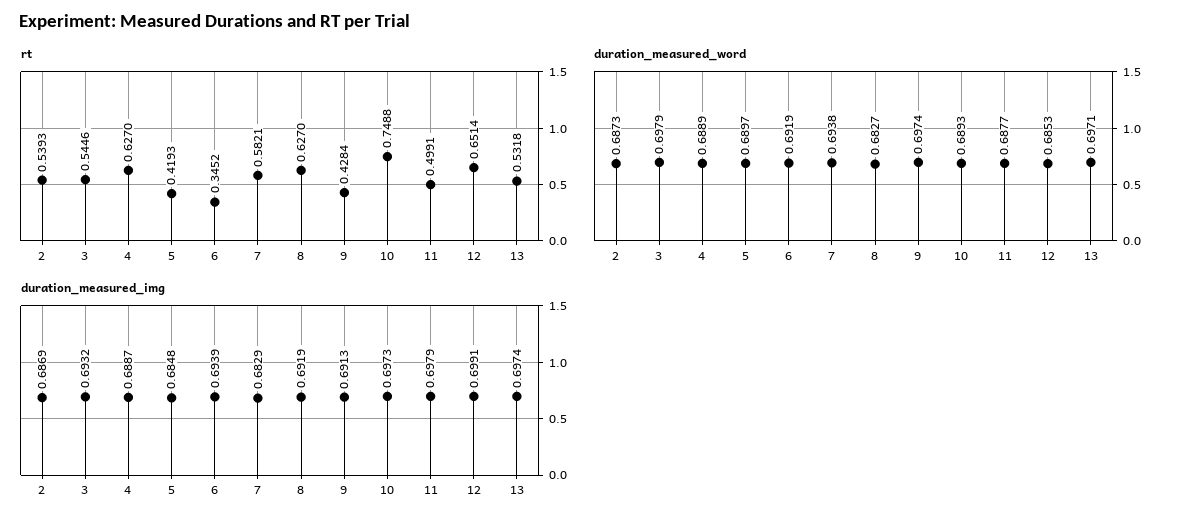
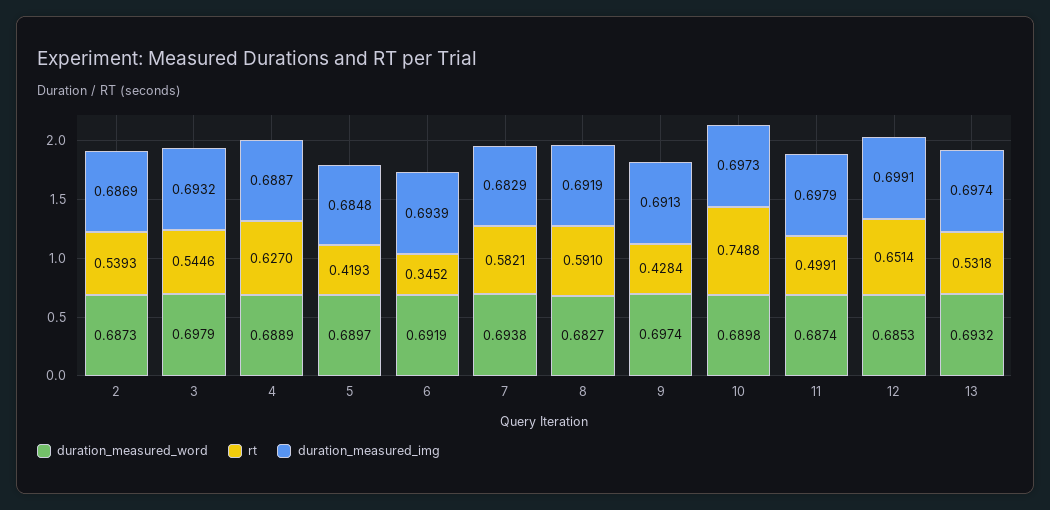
  {
    "rt": {
      "2": 0.5393,
      "3": 0.5446,
      "4": 0.627,
      "5": 0.4193,
      "6": 0.3452,
      "7": 0.5821,
-     "8": 0.627,
+     "8": 0.591,
      "9": 0.4284,
      "10": 0.7488,
      "11": 0.4991,
      "12": 0.6514,
      "13": 0.5318
    },
    "duration_measured_word": {
      "2": 0.6873,
      "3": 0.6979,
      "4": 0.6889,
      "5": 0.6897,
      "6": 0.6919,
      "7": 0.6938,
      "8": 0.6827,
      "9": 0.6974,
-     "10": 0.6893,
+     "10": 0.6898,
-     "11": 0.6877,
+     "11": 0.6874,
      "12": 0.6853,
-     "13": 0.6971
+     "13": 0.6932
    },
    "duration_measured_img": {
      "2": 0.6869,
      "3": 0.6932,
      "4": 0.6887,
      "5": 0.6848,
      "6": 0.6939,
      "7": 0.6829,
      "8": 0.6919,
      "9": 0.6913,
      "10": 0.6973,
      "11": 0.6979,
      "12": 0.6991,
      "13": 0.6974
    }
  }

